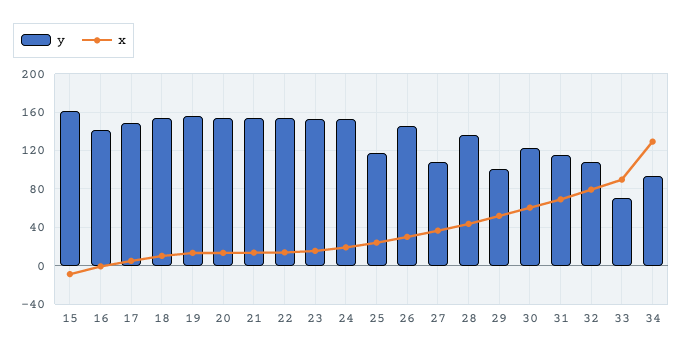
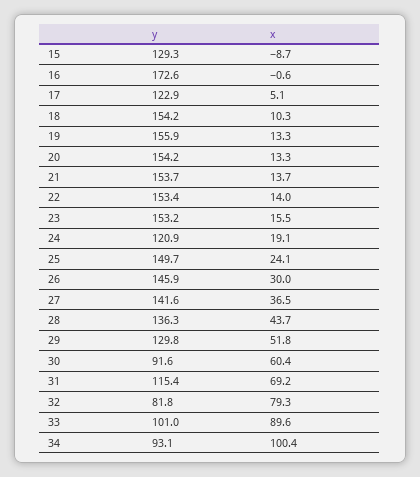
  {
    "y": {
-     "15": 160,
+     "15": 129.3,
-     "16": 140,
+     "16": 172.6,
-     "17": 150,
+     "17": 122.9,
      "18": 154.2,
      "19": 155.9,
      "20": 154.2,
      "21": 153.7,
      "22": 153.4,
      "23": 153.2,
-     "24": 150,
+     "24": 120.9,
-     "25": 120,
+     "25": 149.7,
      "26": 145.9,
-     "27": 110,
+     "27": 141.6,
      "28": 136.3,
-     "29": 100,
+     "29": 129.8,
-     "30": 120,
+     "30": 91.6,
      "31": 115.4,
-     "32": 110,
+     "32": 81.8,
-     "33": 70,
+     "33": 101,
      "34": 93.1
    },
    "x": {
      "15": -8.7,
      "16": -0.6,
      "17": 5.1,
      "18": 10.3,
      "19": 13.3,
      "20": 13.3,
      "21": 13.7,
      "22": 14,
      "23": 15.5,
      "24": 19.1,
      "25": 24.1,
      "26": 30,
      "27": 36.5,
      "28": 43.7,
      "29": 51.8,
      "30": 60.4,
      "31": 69.2,
      "32": 79.3,
      "33": 89.6,
-     "34": 130
+     "34": 100.4
    }
  }

